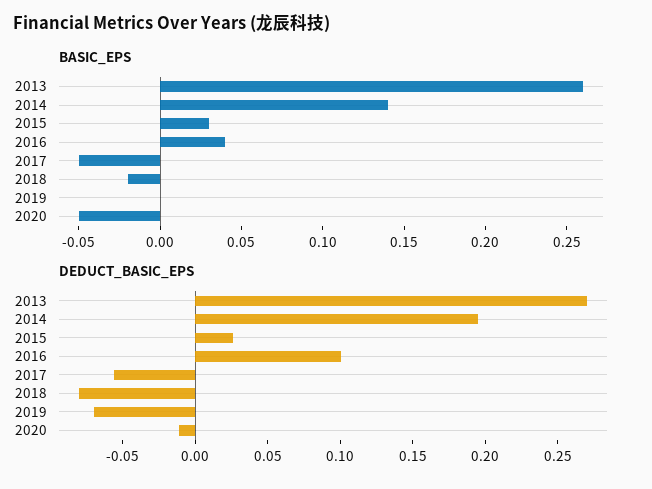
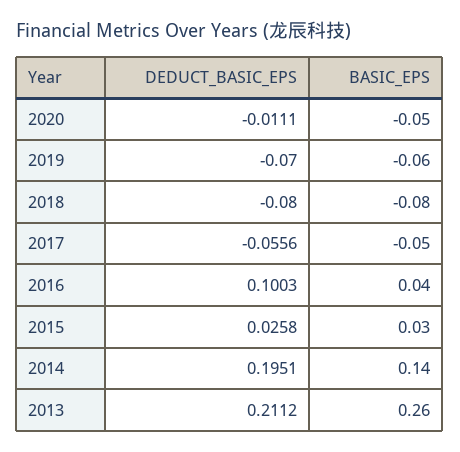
  {
    "BASIC_EPS": {
      "2013": 0.26,
      "2014": 0.14,
      "2015": 0.03,
      "2016": 0.04,
      "2017": -0.05,
-     "2018": -0.02,
+     "2018": -0.08,
-     "2019": 0,
+     "2019": -0.06,
      "2020": -0.05
    },
    "DEDUCT_BASIC_EPS": {
-     "2013": 0.27,
+     "2013": 0.2112,
      "2014": 0.1951,
      "2015": 0.0258,
      "2016": 0.1003,
      "2017": -0.0556,
      "2018": -0.08,
      "2019": -0.07,
      "2020": -0.0111
    }
  }

